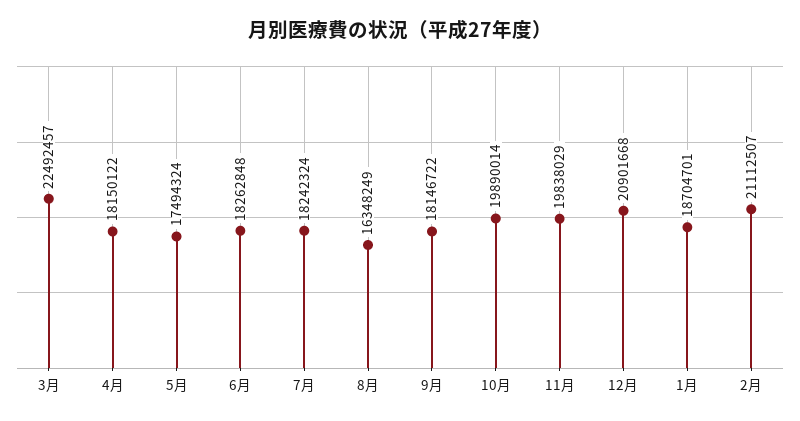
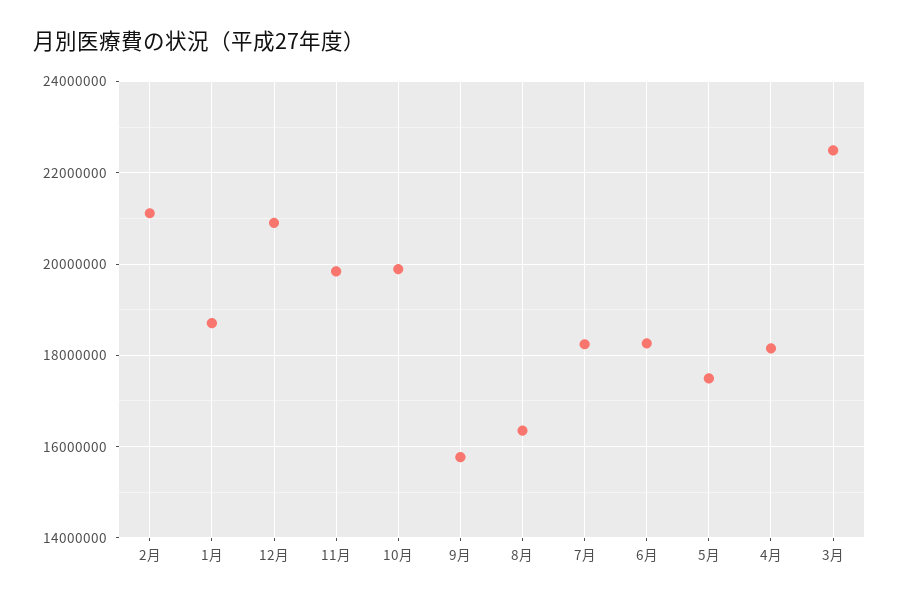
  {
    "3月": 22492457,
    "4月": 18150122,
    "5月": 17494324,
    "6月": 18262848,
    "7月": 18242324,
    "8月": 16348249,
-   "9月": 18146722,
+   "9月": 15800000,
    "10月": 19890014,
    "11月": 19838029,
    "12月": 20901668,
    "1月": 18704701,
    "2月": 21112507
  }

